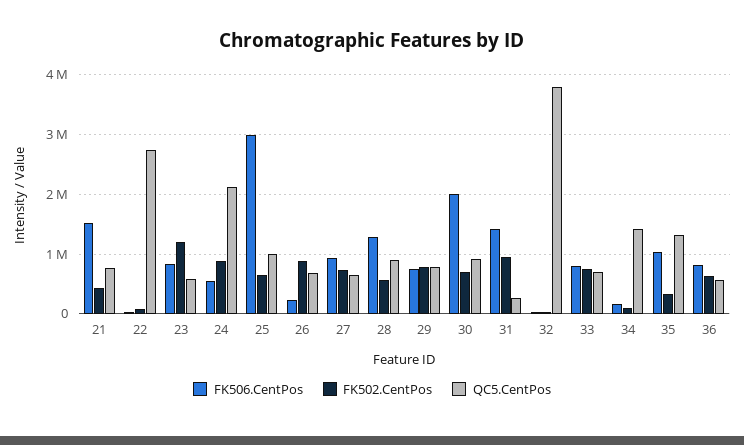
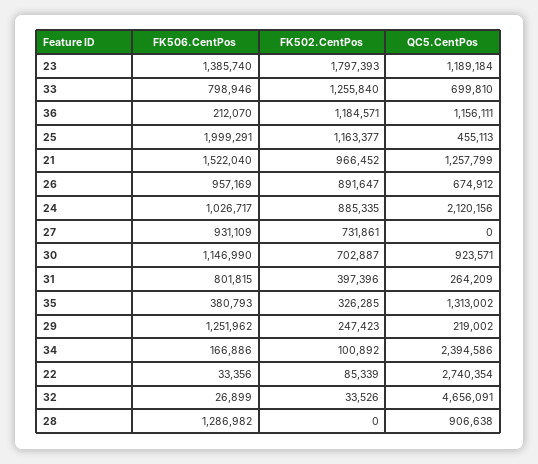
  {
    "FK506.CentPos": {
      "21": 1522040,
      "22": 33356,
-     "23": 800000,
+     "23": 1385740,
-     "24": 600000,
+     "24": 1026717,
-     "25": 3000000,
+     "25": 1999291,
-     "26": 200000,
+     "26": 957169,
      "27": 931109,
      "28": 1286982,
-     "29": 800000,
+     "29": 1251962,
-     "30": 2000000,
+     "30": 1146990,
-     "31": 1400000,
+     "31": 801815,
      "32": 26899,
      "33": 798946,
      "34": 166886,
-     "35": 1000000,
+     "35": 380793,
-     "36": 800000
+     "36": 212070
    },
    "FK502.CentPos": {
-     "21": 400000,
+     "21": 966452,
      "22": 85339,
-     "23": 1200000,
+     "23": 1797393,
      "24": 885335,
-     "25": 600000,
+     "25": 1163377,
      "26": 891647,
      "27": 731861,
-     "28": 600000,
+     "28": 0,
-     "29": 800000,
+     "29": 247423,
      "30": 702887,
-     "31": 1000000,
+     "31": 397396,
      "32": 33526,
-     "33": 800000,
+     "33": 1255840,
      "34": 100892,
      "35": 326285,
-     "36": 600000
+     "36": 1184571
    },
    "QC5.CentPos": {
-     "21": 800000,
+     "21": 1257799,
      "22": 2740354,
-     "23": 600000,
+     "23": 1189184,
      "24": 2120156,
-     "25": 1000000,
+     "25": 455113,
      "26": 674912,
-     "27": 600000,
+     "27": 0,
      "28": 906638,
-     "29": 800000,
+     "29": 219002,
      "30": 923571,
      "31": 264209,
-     "32": 3800000,
+     "32": 4656091,
      "33": 699810,
-     "34": 1400000,
+     "34": 2394586,
      "35": 1313002,
-     "36": 600000
+     "36": 1156111
    }
  }

